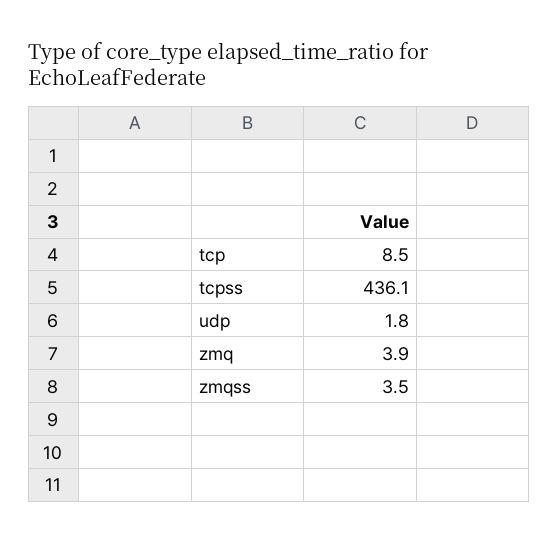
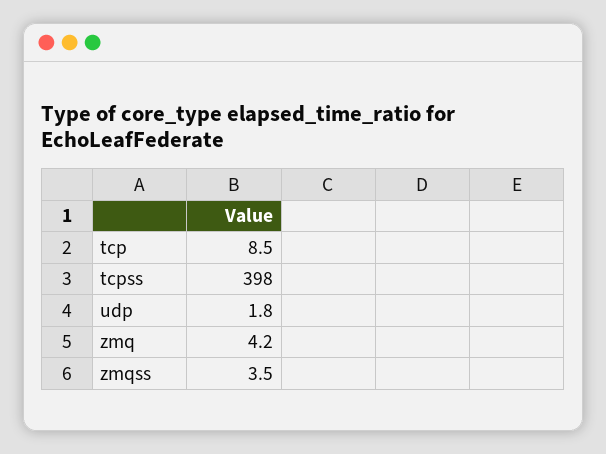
  {
    "tcp": 8.5,
-   "tcpss": 436.1,
+   "tcpss": 398,
    "udp": 1.8,
-   "zmq": 3.9,
+   "zmq": 4.2,
    "zmqss": 3.5
  }

